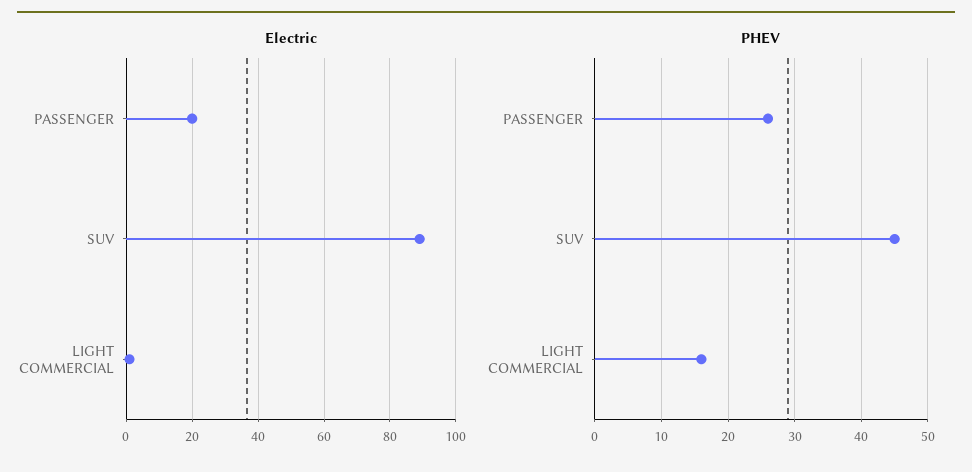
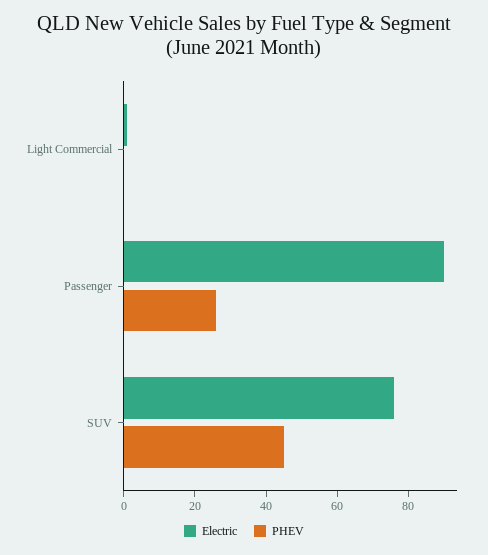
  {
    "Electric": {
-     "PASSENGER": 20,
+     "PASSENGER": 90,
-     "SUV": 90,
+     "SUV": 75,
      "LIGHT COMMERCIAL": 0
    },
    "PHEV": {
      "PASSENGER": 26,
      "SUV": 45,
-     "LIGHT COMMERCIAL": 16
+     "LIGHT COMMERCIAL": 0
    }
  }

